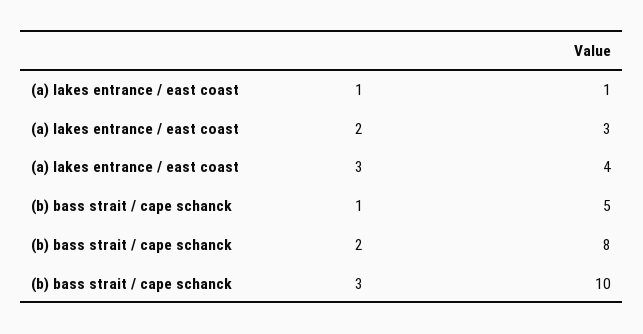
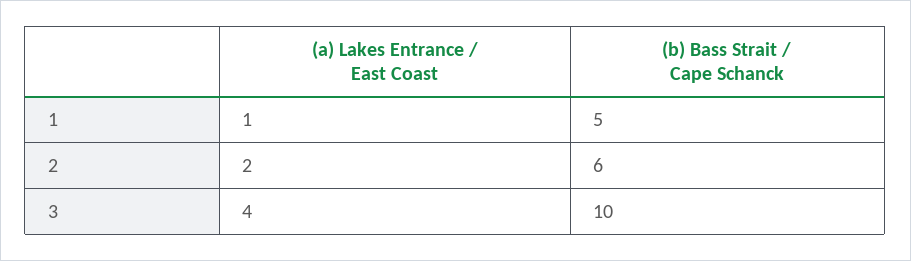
  {
    "(a) lakes entrance / east coast": {
      "1": 1,
-     "2": 3,
+     "2": 2,
      "3": 4
    },
    "(b) bass strait / cape schanck": {
      "1": 5,
-     "2": 8,
+     "2": 6,
      "3": 10
    }
  }

